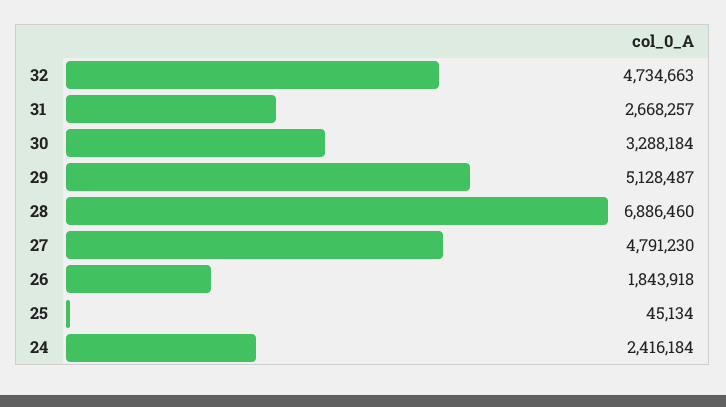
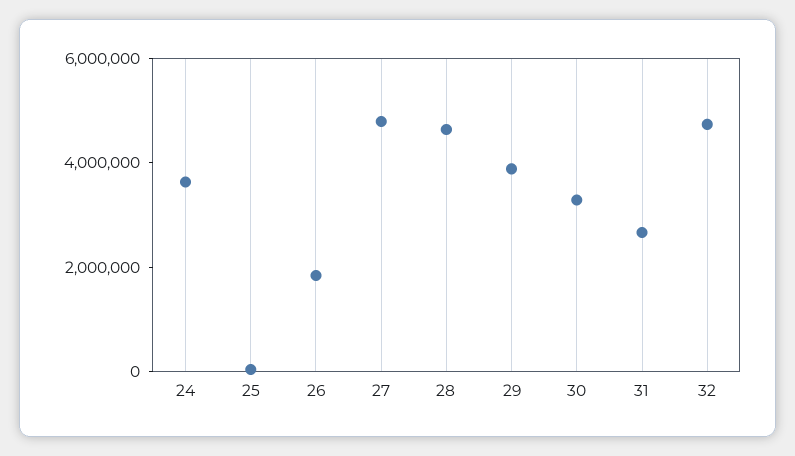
  {
    "32": 4734663,
    "31": 2668257,
    "30": 3288184,
-   "29": 5128487,
+   "29": 4000000,
-   "28": 6886460,
+   "28": 4500000,
    "27": 4791230,
    "26": 1843918,
    "25": 45134,
-   "24": 2416184
+   "24": 3500000
  }

